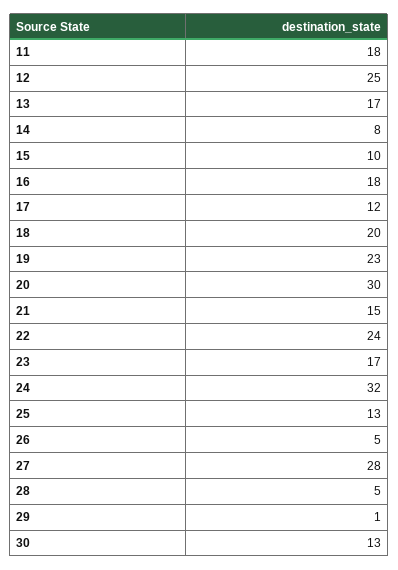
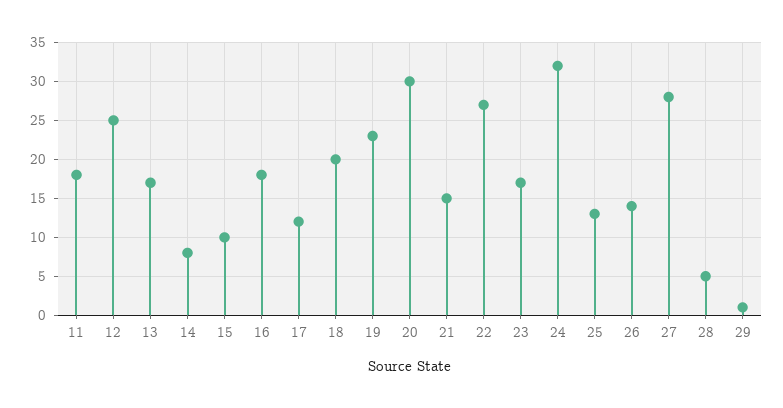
  {
    "11": 18,
    "12": 25,
    "13": 17,
    "14": 8,
    "15": 10,
    "16": 18,
    "17": 12,
    "18": 20,
    "19": 23,
    "20": 30,
    "21": 15,
-   "22": 24,
+   "22": 27,
    "23": 17,
    "24": 32,
    "25": 13,
-   "26": 5,
+   "26": 14,
    "27": 28,
    "28": 5,
-   "29": 1,
+   "29": 1
-   "30": 13
  }

